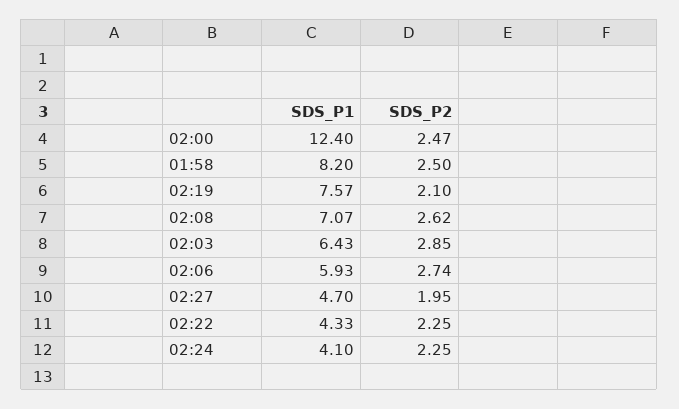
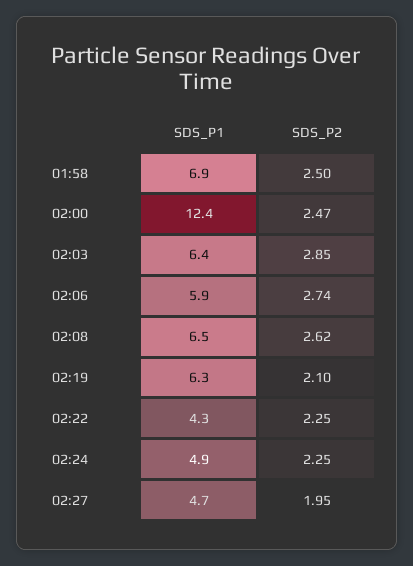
  {
    "SDS_P1": {
      "02:00": 12.4,
-     "01:58": 8.2,
+     "01:58": 6.9,
-     "02:19": 7.57,
+     "02:19": 6.3,
-     "02:08": 7.07,
+     "02:08": 6.5,
      "02:03": 6.43,
      "02:06": 5.93,
      "02:27": 4.7,
      "02:22": 4.33,
-     "02:24": 4.1
+     "02:24": 4.9
    },
    "SDS_P2": {
      "02:00": 2.47,
      "01:58": 2.5,
      "02:19": 2.1,
      "02:08": 2.62,
      "02:03": 2.85,
      "02:06": 2.74,
      "02:27": 1.95,
      "02:22": 2.25,
      "02:24": 2.25
    }
  }

